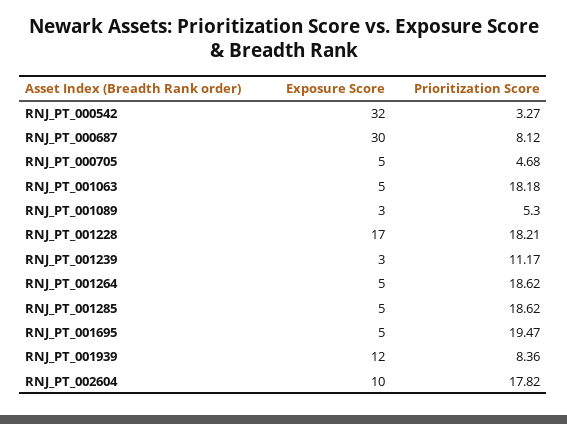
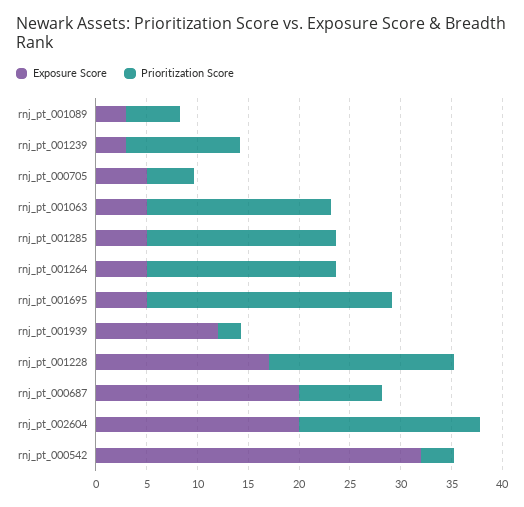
  {
    "Exposure Score": {
      "RNJ_PT_000542": 32,
-     "RNJ_PT_000687": 30,
+     "RNJ_PT_000687": 20,
      "RNJ_PT_000705": 5,
      "RNJ_PT_001063": 5,
      "RNJ_PT_001089": 3,
      "RNJ_PT_001228": 17,
      "RNJ_PT_001239": 3,
      "RNJ_PT_001264": 5,
      "RNJ_PT_001285": 5,
      "RNJ_PT_001695": 5,
      "RNJ_PT_001939": 12,
-     "RNJ_PT_002604": 10
+     "RNJ_PT_002604": 20
    },
    "Prioritization Score": {
      "RNJ_PT_000542": 3.27,
      "RNJ_PT_000687": 8.12,
      "RNJ_PT_000705": 4.68,
      "RNJ_PT_001063": 18.18,
      "RNJ_PT_001089": 5.3,
      "RNJ_PT_001228": 18.21,
      "RNJ_PT_001239": 11.17,
      "RNJ_PT_001264": 18.62,
      "RNJ_PT_001285": 18.62,
-     "RNJ_PT_001695": 19.47,
+     "RNJ_PT_001695": 24,
-     "RNJ_PT_001939": 8.36,
+     "RNJ_PT_001939": 2,
      "RNJ_PT_002604": 17.82
    }
  }

